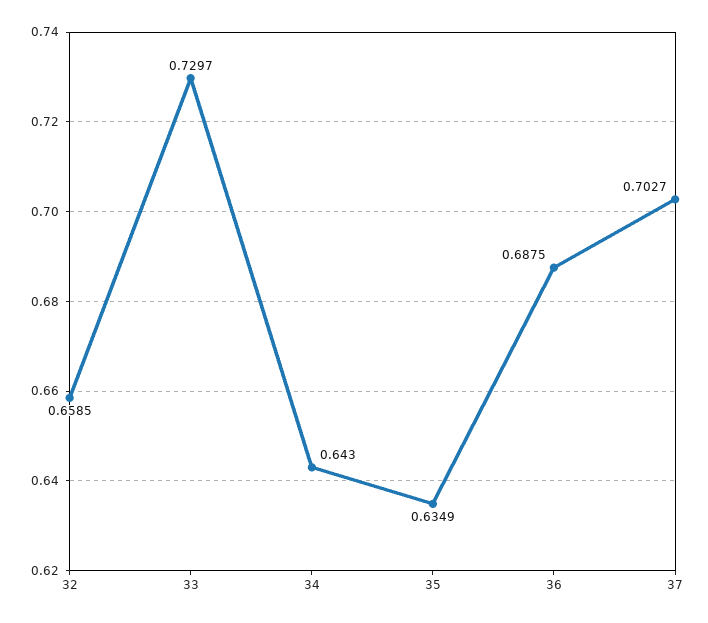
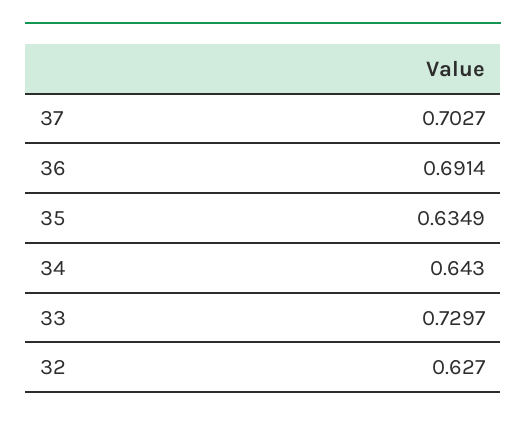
  {
-   "32": 0.6585,
+   "32": 0.627,
    "33": 0.7297,
    "34": 0.643,
    "35": 0.6349,
-   "36": 0.6875,
+   "36": 0.6914,
    "37": 0.7027
  }

